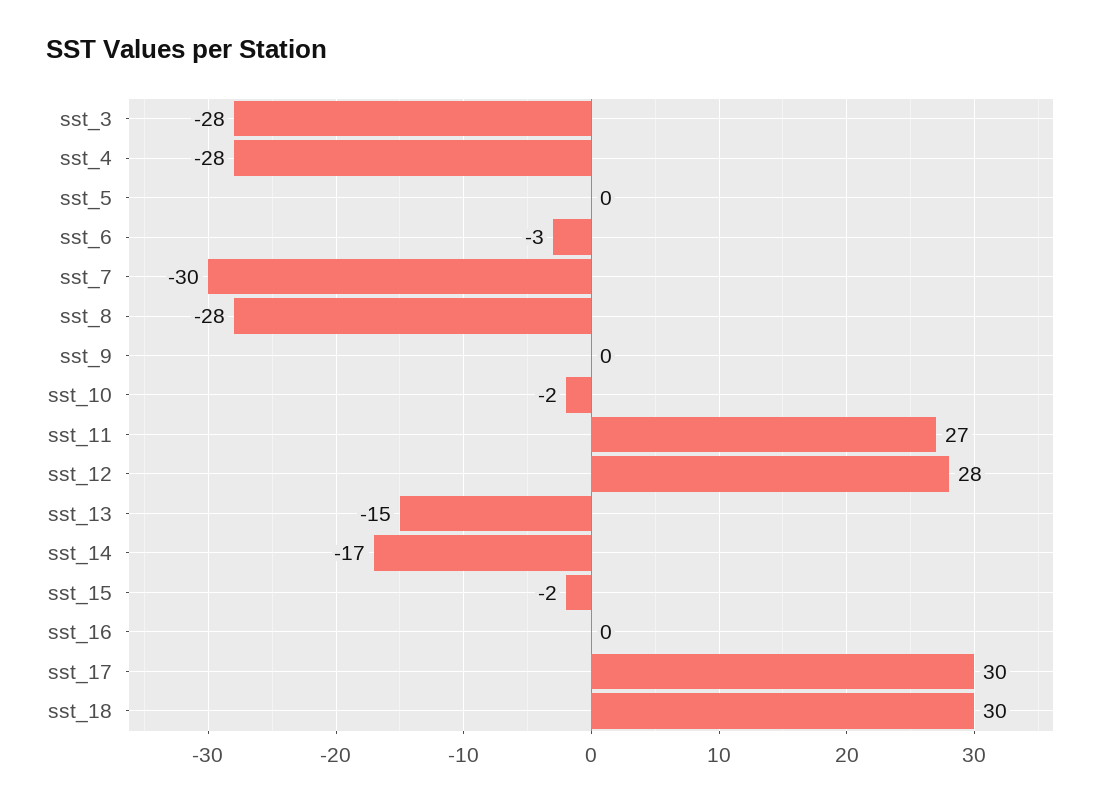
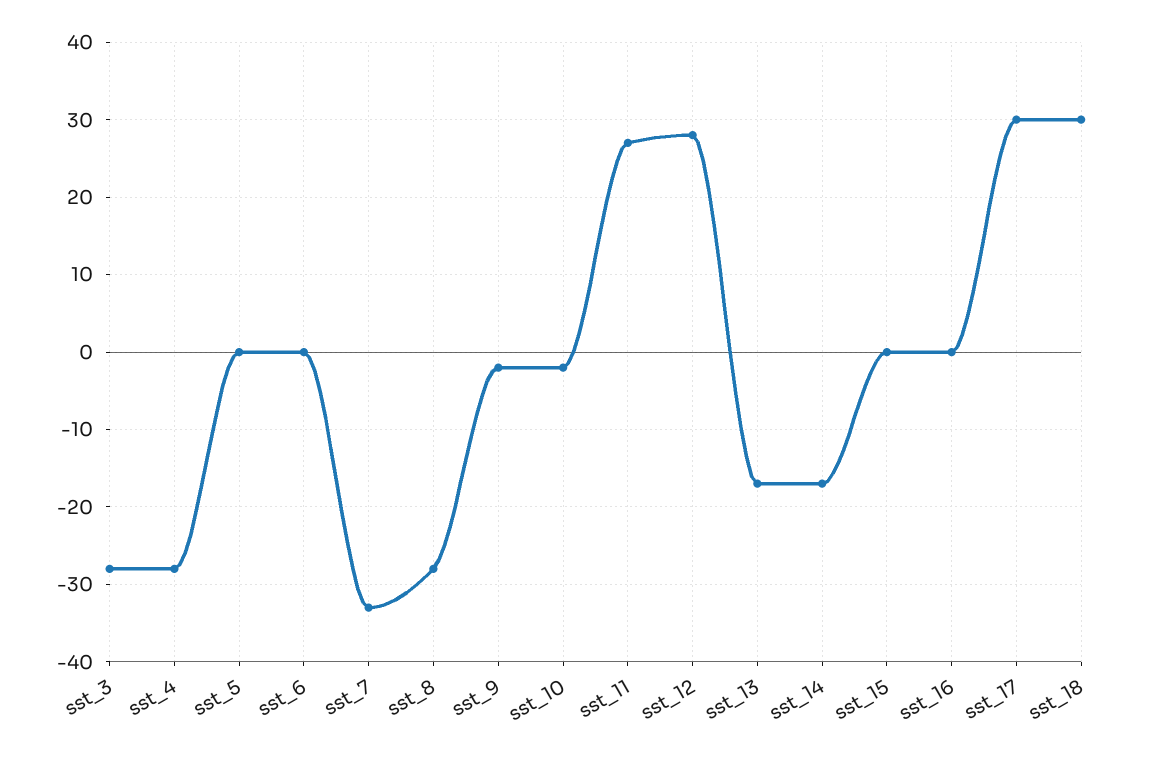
  {
    "sst_3": -28,
    "sst_4": -28,
    "sst_5": 0,
-   "sst_6": -3,
+   "sst_6": 0,
-   "sst_7": -30,
+   "sst_7": -33,
    "sst_8": -28,
-   "sst_9": 0,
+   "sst_9": -2,
    "sst_10": -2,
    "sst_11": 27,
    "sst_12": 28,
-   "sst_13": -15,
+   "sst_13": -17,
    "sst_14": -17,
-   "sst_15": -2,
+   "sst_15": 0,
    "sst_16": 0,
    "sst_17": 30,
    "sst_18": 30
  }

